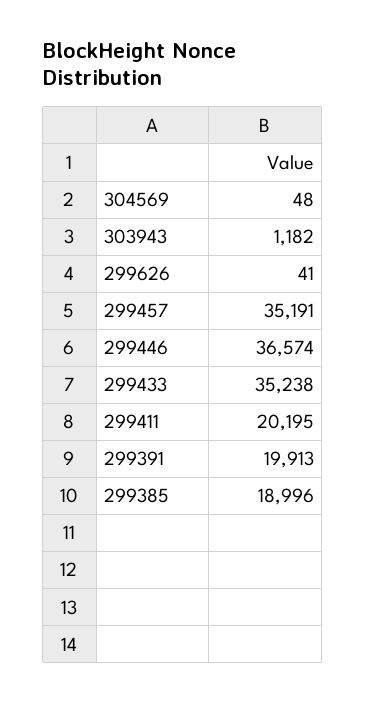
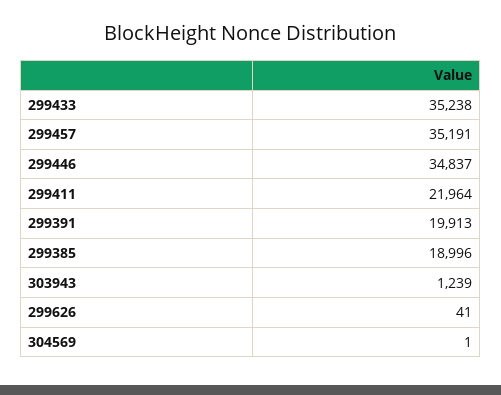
  {
-   "304569": 48,
+   "304569": 1,
-   "303943": 1182,
+   "303943": 1239,
    "299626": 41,
    "299457": 35191,
-   "299446": 36574,
+   "299446": 34837,
    "299433": 35238,
-   "299411": 20195,
+   "299411": 21964,
    "299391": 19913,
    "299385": 18996
  }

